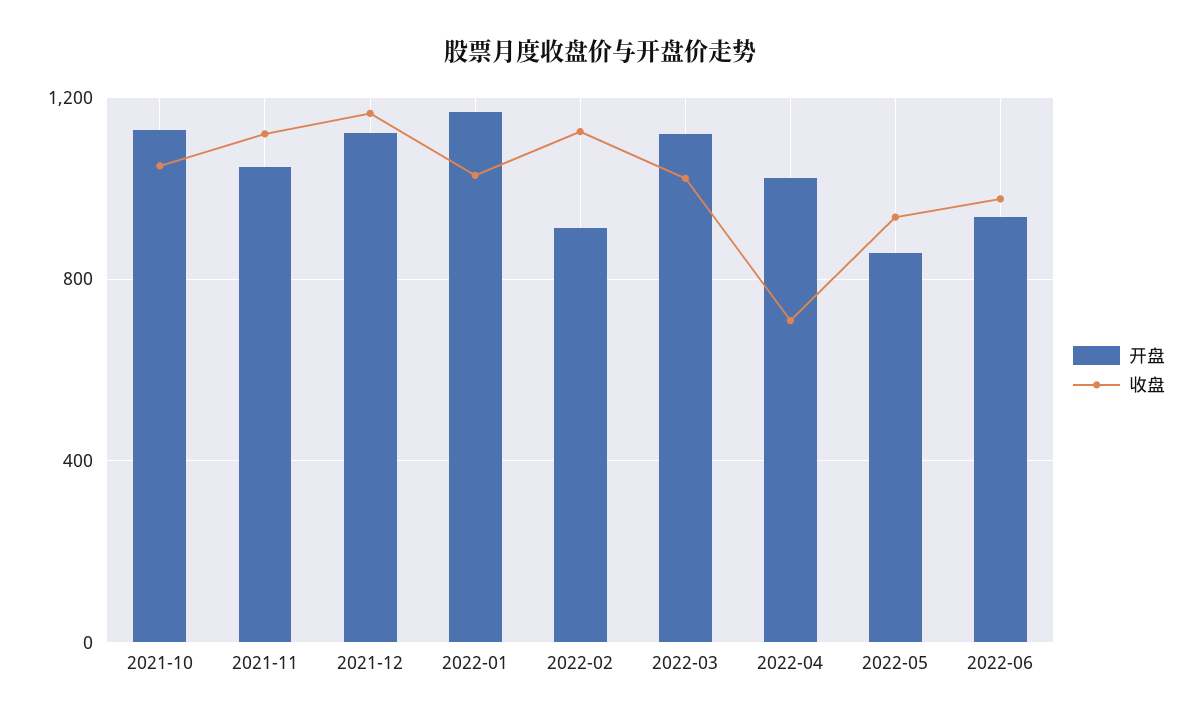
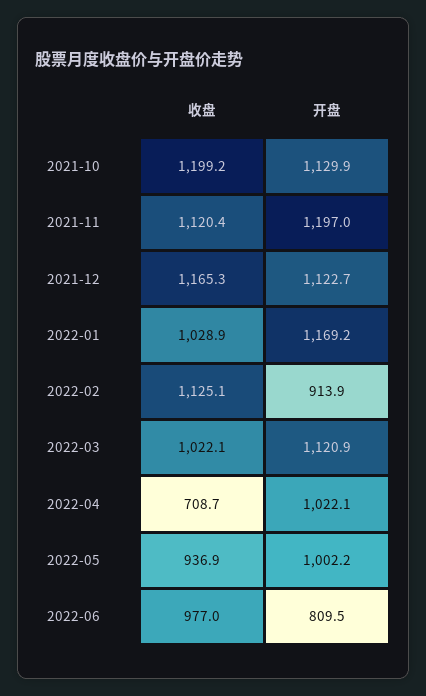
  {
    "开盘": {
      "2021-10": 1129.9,
-     "2021-11": 1050,
+     "2021-11": 1197,
      "2021-12": 1122.7,
      "2022-01": 1169.2,
      "2022-02": 913.9,
      "2022-03": 1120.9,
      "2022-04": 1022.1,
-     "2022-05": 850,
+     "2022-05": 1002.2,
-     "2022-06": 950
+     "2022-06": 809.5
    },
    "收盘": {
-     "2021-10": 1050,
+     "2021-10": 1199.2,
      "2021-11": 1120.4,
      "2021-12": 1165.3,
      "2022-01": 1028.9,
      "2022-02": 1125.1,
      "2022-03": 1022.1,
      "2022-04": 708.7,
      "2022-05": 936.9,
      "2022-06": 977
    }
  }

